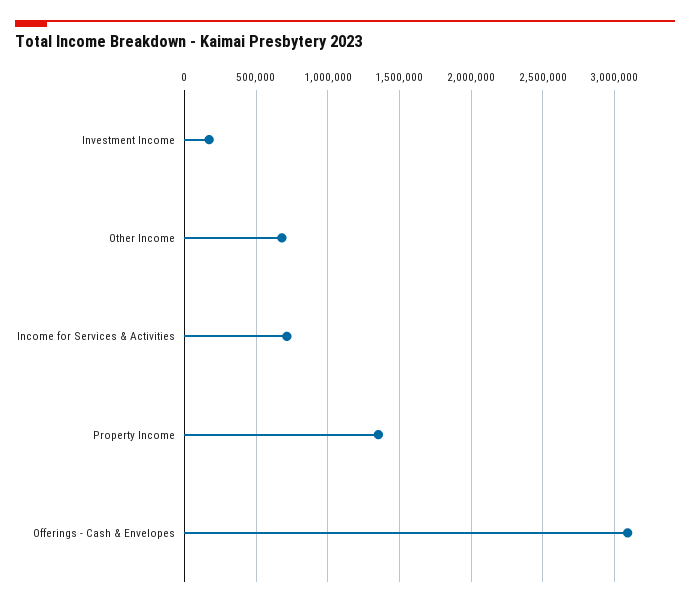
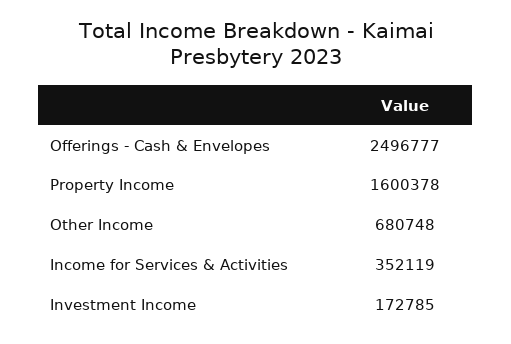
  {
    "Investment Income": 172785,
    "Other Income": 680748,
-   "Income for Services & Activities": 700000,
+   "Income for Services & Activities": 352119,
-   "Property Income": 1350000,
+   "Property Income": 1600378,
-   "Offerings - Cash & Envelopes": 3100000
+   "Offerings - Cash & Envelopes": 2496777
  }

